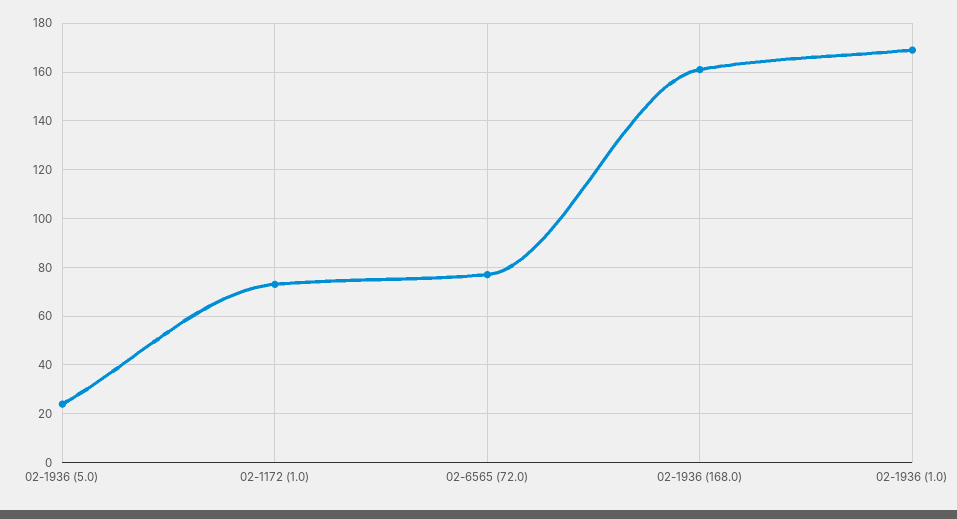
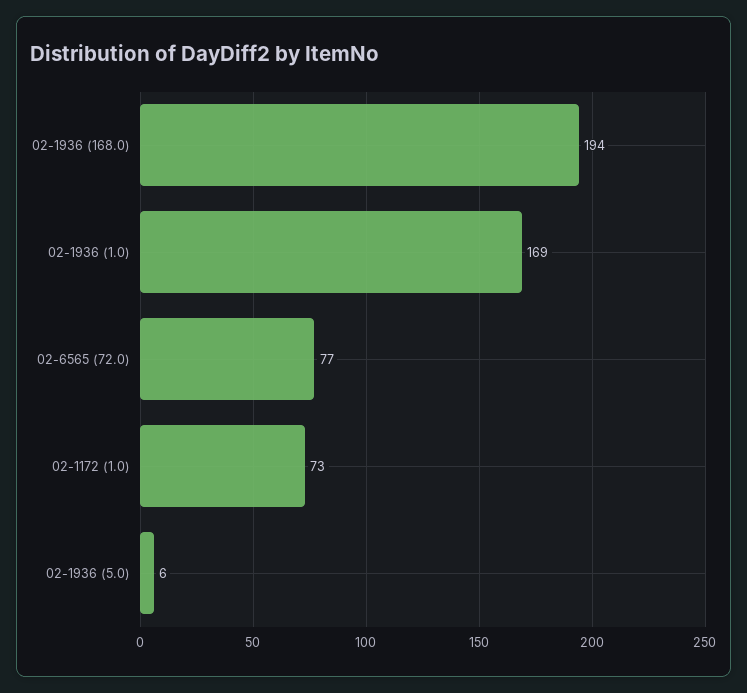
  {
-   "02-1936 (5.0)": 25,
+   "02-1936 (5.0)": 6,
    "02-1172 (1.0)": 73,
    "02-6565 (72.0)": 77,
-   "02-1936 (168.0)": 160,
+   "02-1936 (168.0)": 194,
    "02-1936 (1.0)": 169
  }

